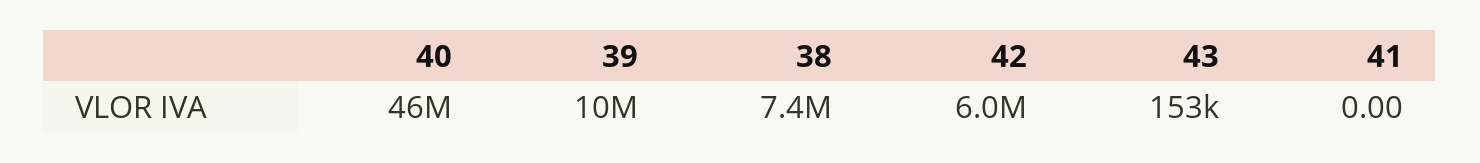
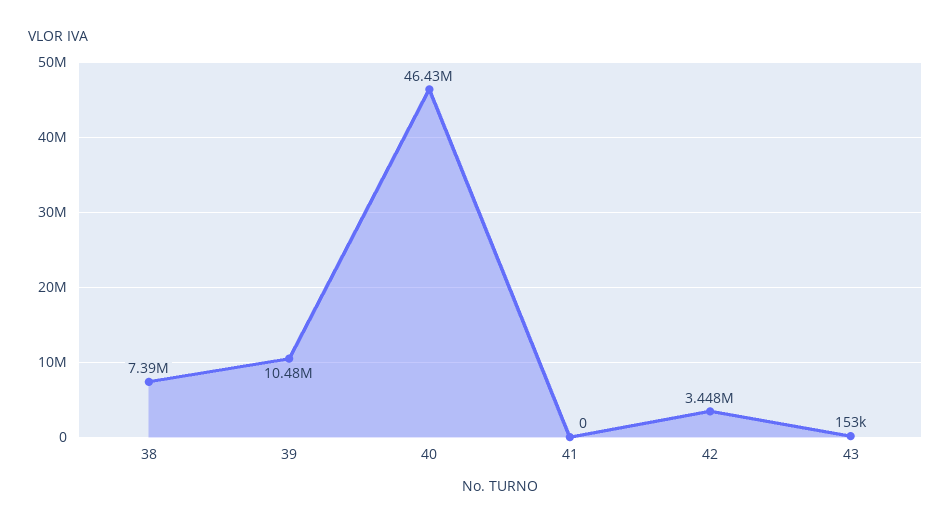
  {
    "40": 46430000,
    "39": 10480000,
    "38": 7390000,
-   "42": 6000000,
+   "42": 3448000,
    "43": 153000,
    "41": 0
  }

